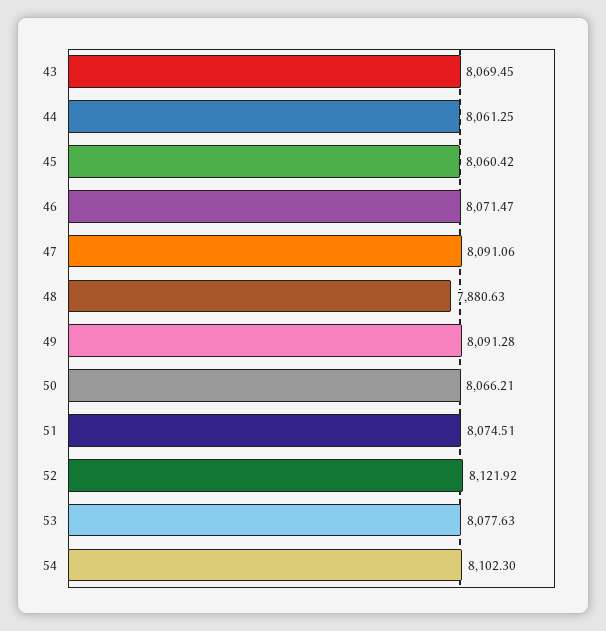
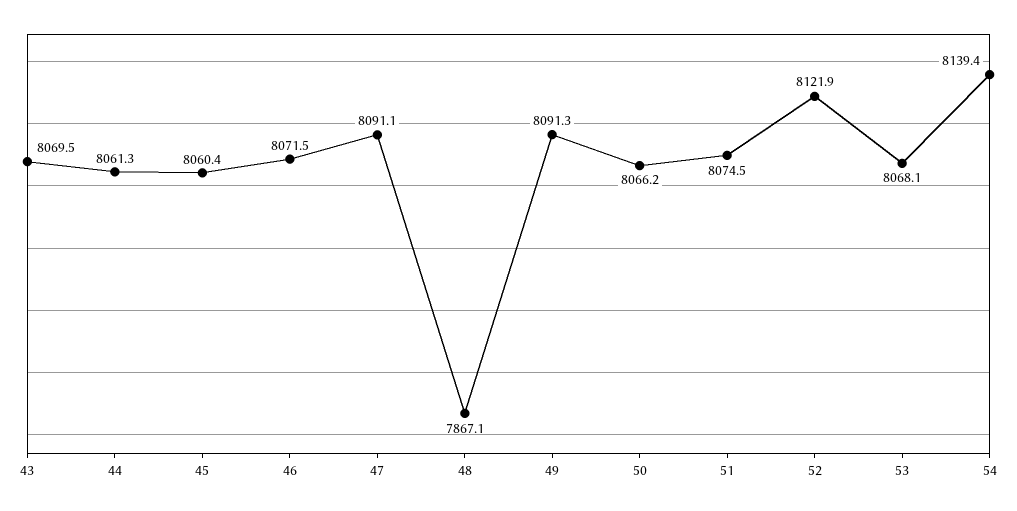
  {
    "43": 8069.45,
    "44": 8061.25,
    "45": 8060.42,
    "46": 8071.47,
    "47": 8091.06,
-   "48": 7880.63,
+   "48": 7867.1,
    "49": 8091.28,
    "50": 8066.21,
    "51": 8074.51,
    "52": 8121.92,
-   "53": 8077.63,
+   "53": 8068.1,
-   "54": 8102.3
+   "54": 8139.4
  }

